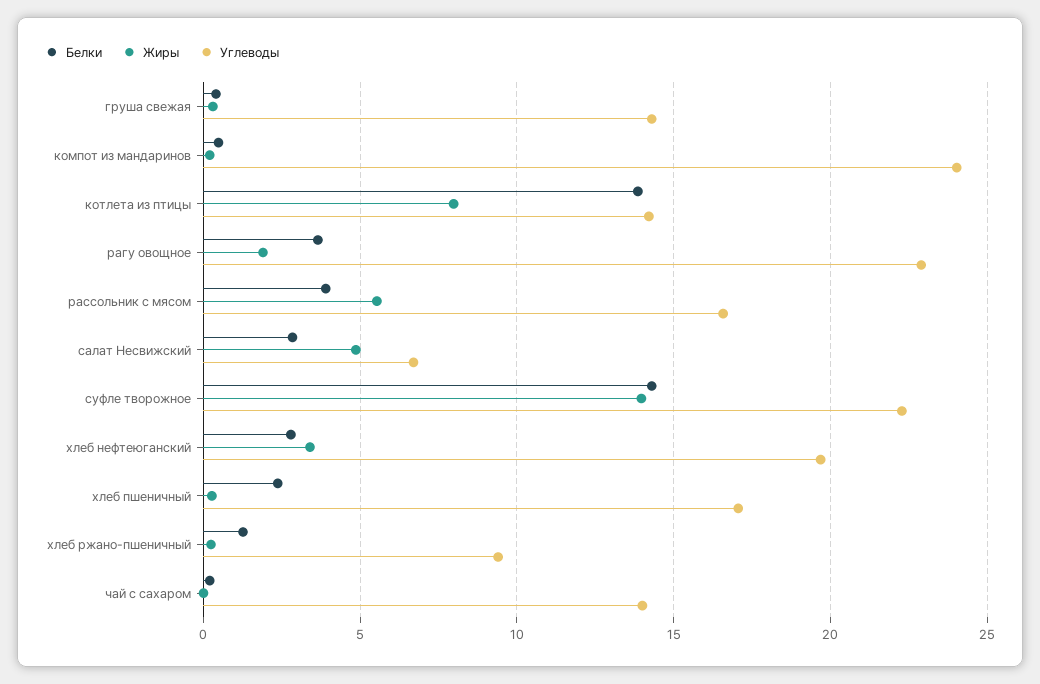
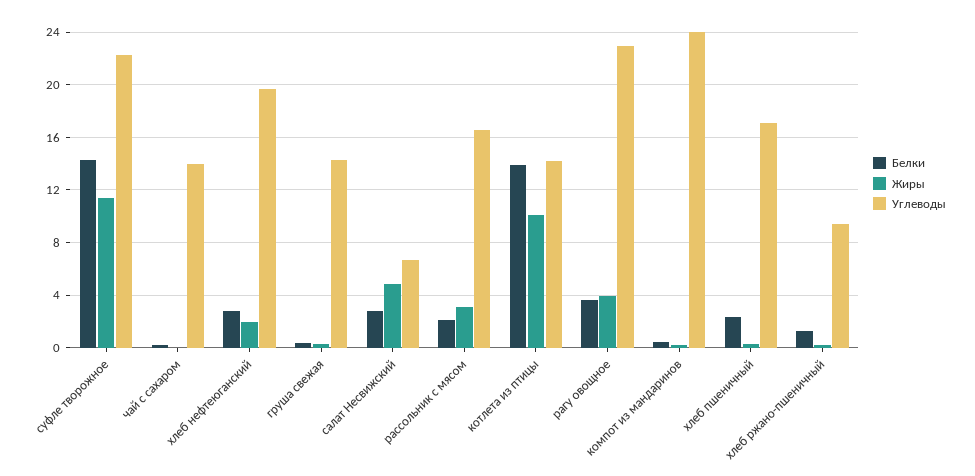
  {
    "Белки": {
      "груша свежая": 0.5,
      "компот из мандаринов": 0.5,
      "котлета из птицы": 14,
      "рагу овощное": 3.5,
-     "рассольник с мясом": 4,
+     "рассольник с мясом": 2,
      "салат Несвижский": 3,
      "суфле творожное": 14.5,
      "хлеб нефтеюганский": 3,
      "хлеб пшеничный": 2.5,
      "хлеб ржано-пшеничный": 1.5,
      "чай с сахаром": 0
    },
    "Жиры": {
      "груша свежая": 0.5,
      "компот из мандаринов": 0,
-     "котлета из птицы": 8,
+     "котлета из птицы": 10,
-     "рагу овощное": 2,
+     "рагу овощное": 4,
-     "рассольник с мясом": 5.5,
+     "рассольник с мясом": 3,
      "салат Несвижский": 5,
-     "суфле творожное": 14,
+     "суфле творожное": 11.5,
-     "хлеб нефтеюганский": 3.5,
+     "хлеб нефтеюганский": 2,
      "хлеб пшеничный": 0.5,
      "хлеб ржано-пшеничный": 0,
      "чай с сахаром": 0
    },
    "Углеводы": {
      "груша свежая": 14.5,
      "компот из мандаринов": 24,
      "котлета из птицы": 14,
      "рагу овощное": 23,
      "рассольник с мясом": 16.5,
      "салат Несвижский": 6.5,
      "суфле творожное": 22.5,
      "хлеб нефтеюганский": 19.5,
      "хлеб пшеничный": 17,
      "хлеб ржано-пшеничный": 9.5,
      "чай с сахаром": 14
    }
  }

